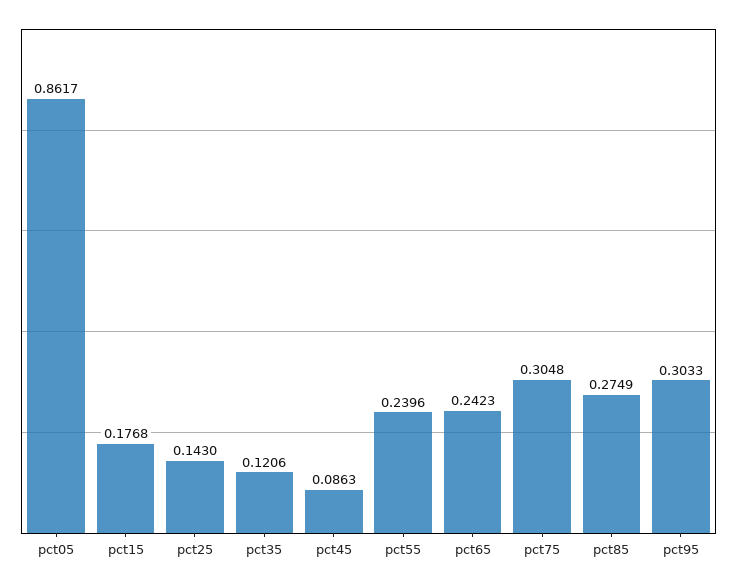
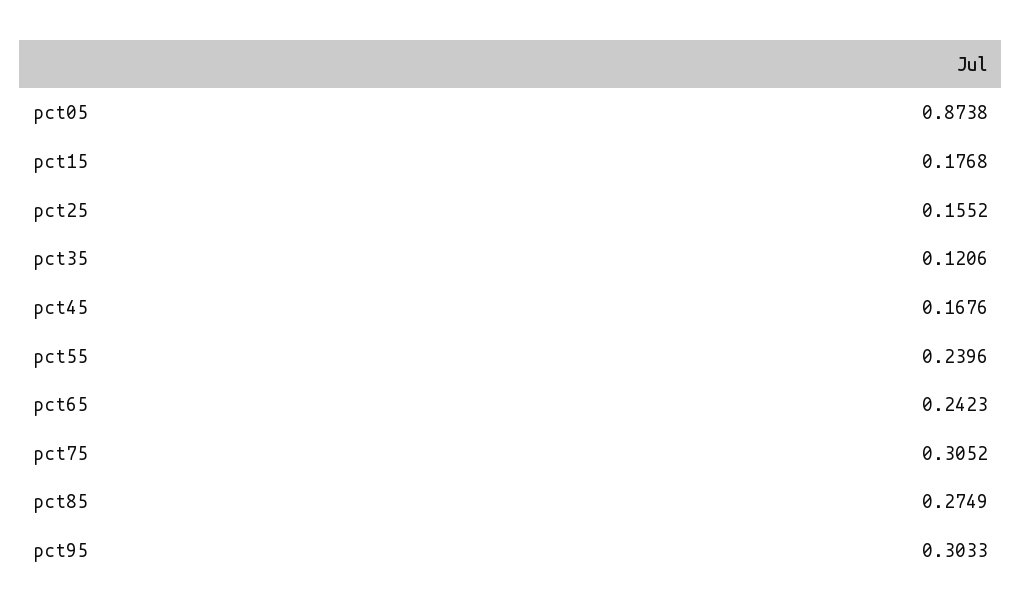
  {
-   "pct05": 0.8617,
+   "pct05": 0.8738,
    "pct15": 0.1768,
-   "pct25": 0.143,
+   "pct25": 0.1552,
    "pct35": 0.1206,
-   "pct45": 0.0863,
+   "pct45": 0.1676,
    "pct55": 0.2396,
    "pct65": 0.2423,
-   "pct75": 0.3048,
+   "pct75": 0.3052,
    "pct85": 0.2749,
    "pct95": 0.3033
  }

